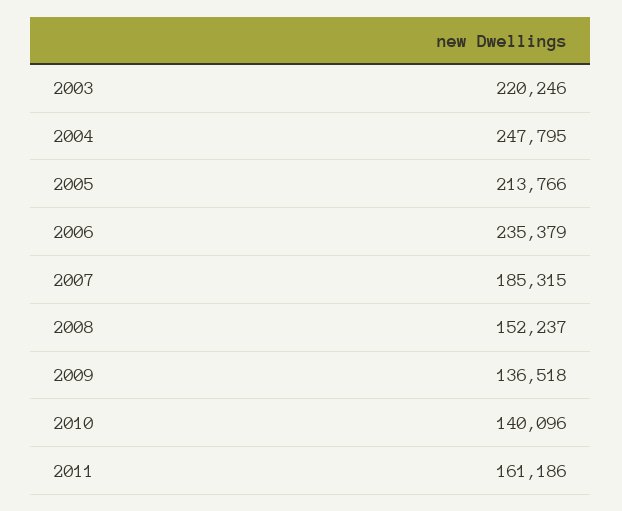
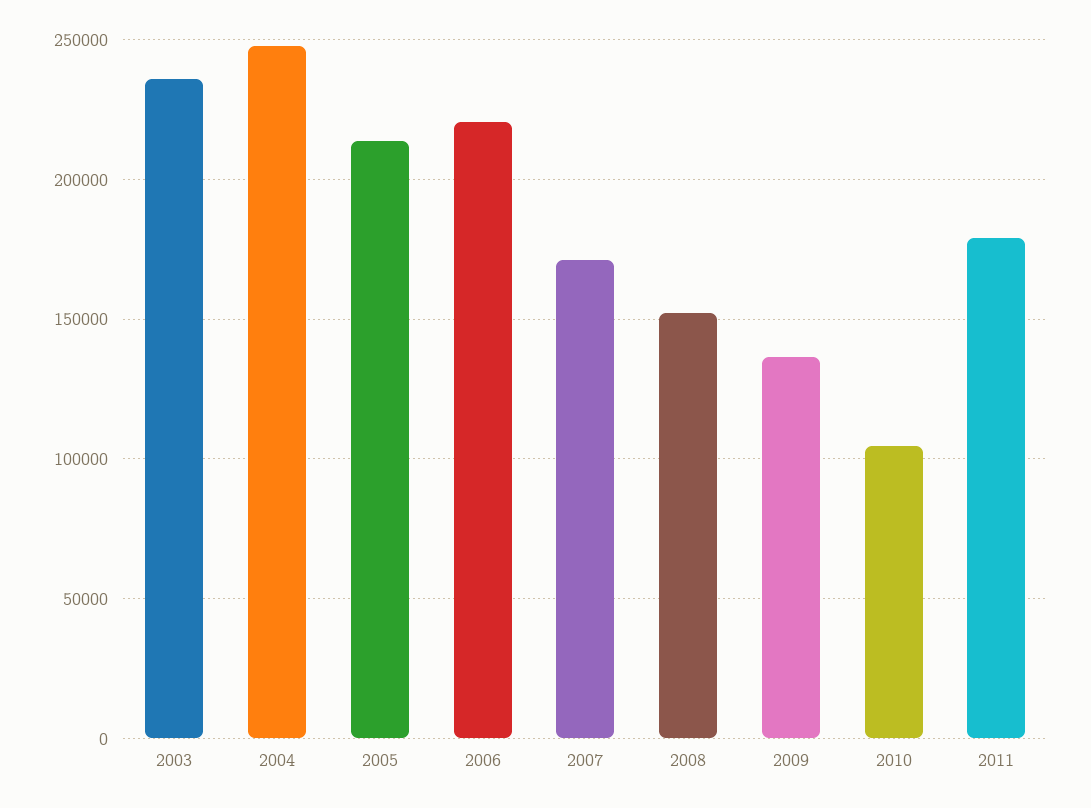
  {
-   "2003": 220246,
+   "2003": 235000,
    "2004": 247795,
    "2005": 213766,
-   "2006": 235379,
+   "2006": 220000,
-   "2007": 185315,
+   "2007": 170000,
    "2008": 152237,
    "2009": 136518,
-   "2010": 140096,
+   "2010": 105000,
-   "2011": 161186
+   "2011": 180000
  }

